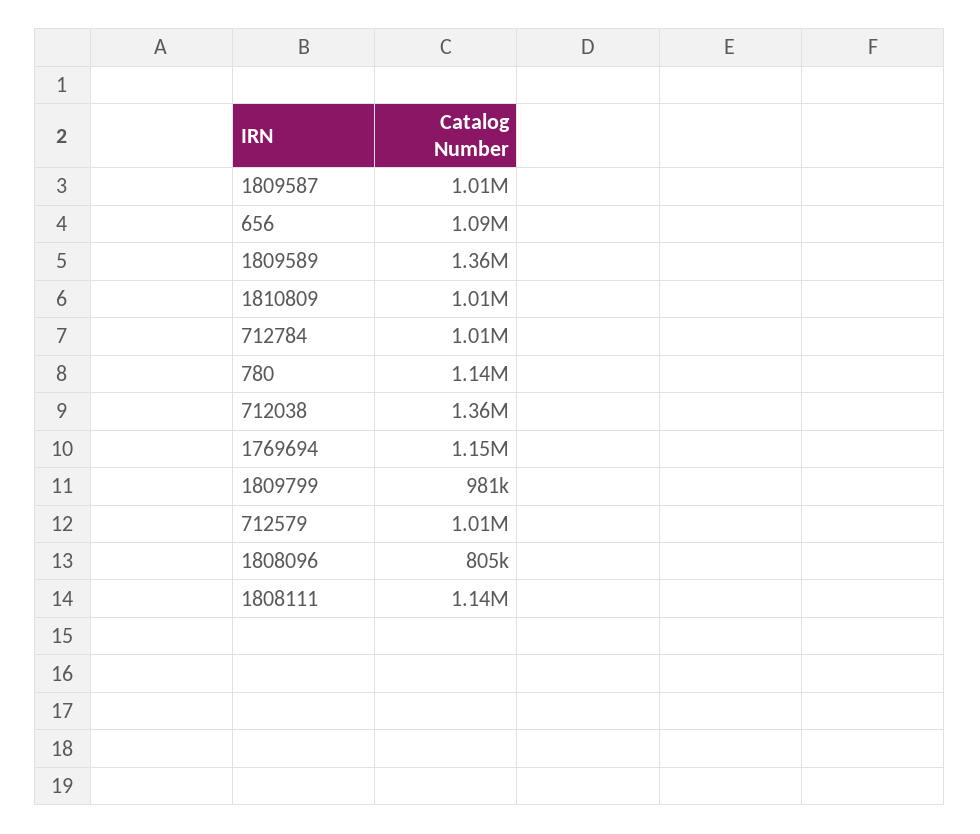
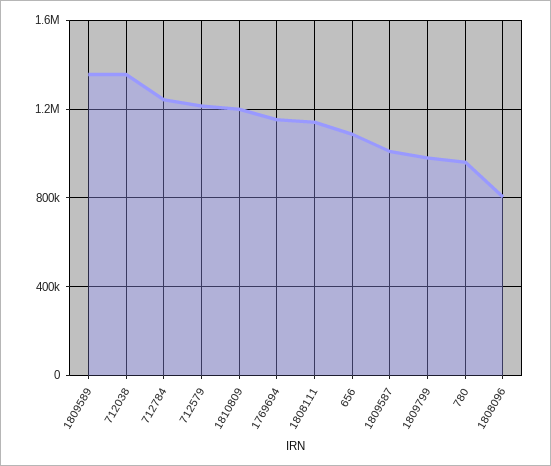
  {
    "1809587": 1010000,
    "656": 1090000,
    "1809589": 1360000,
-   "1810809": 1010000,
+   "1810809": 1200000,
-   "712784": 1010000,
+   "712784": 1250000,
-   "780": 1140000,
+   "780": 950000,
    "712038": 1360000,
    "1769694": 1150000,
    "1809799": 981000,
-   "712579": 1010000,
+   "712579": 1200000,
    "1808096": 805000,
    "1808111": 1140000
  }

